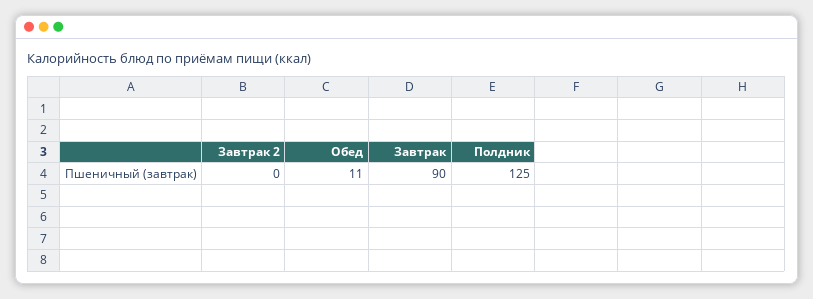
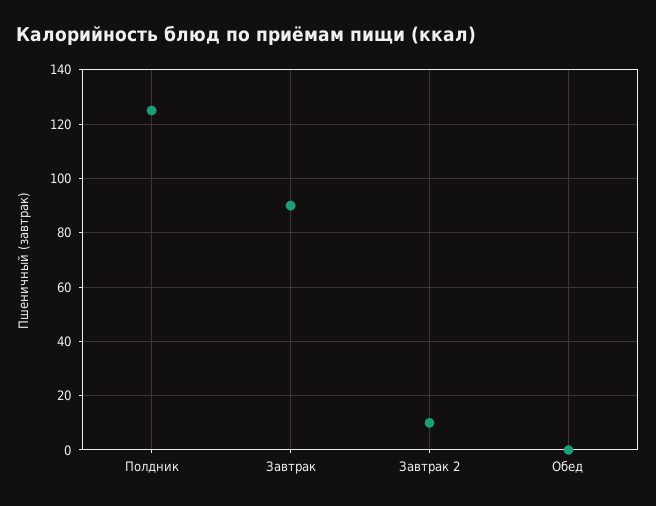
  {
-   "Завтрак 2": 0,
+   "Завтрак 2": 10,
-   "Обед": 11,
+   "Обед": 0,
    "Завтрак": 90,
    "Полдник": 125
  }

